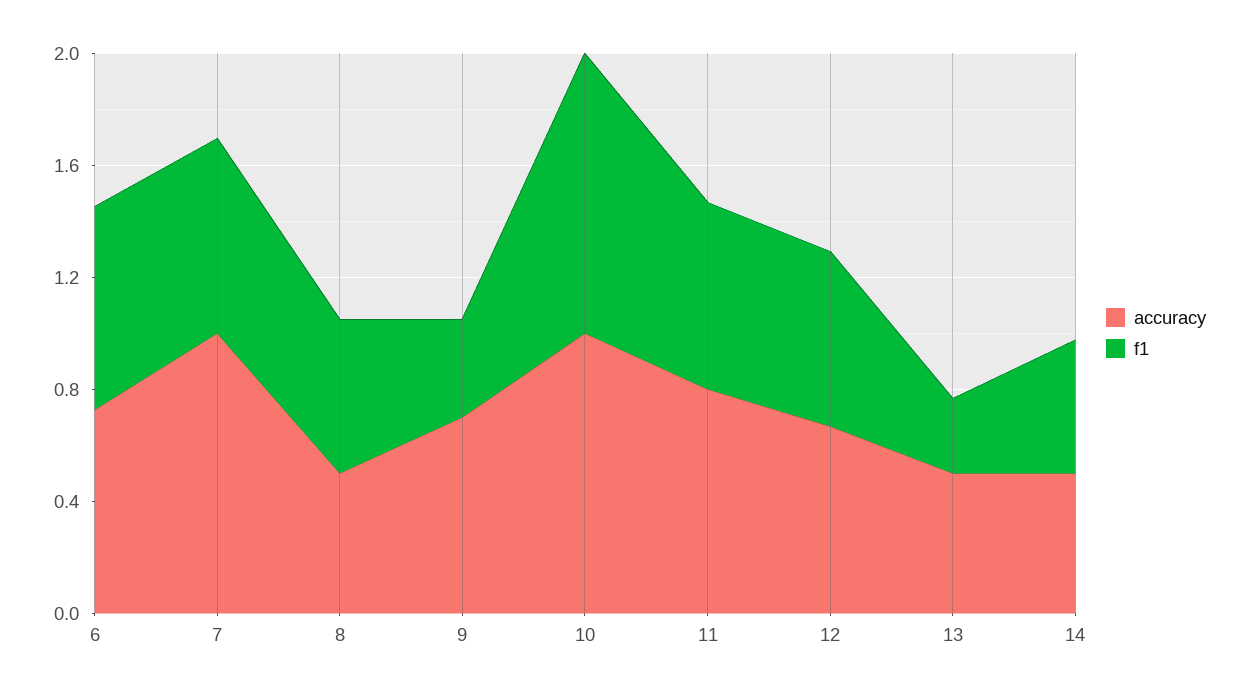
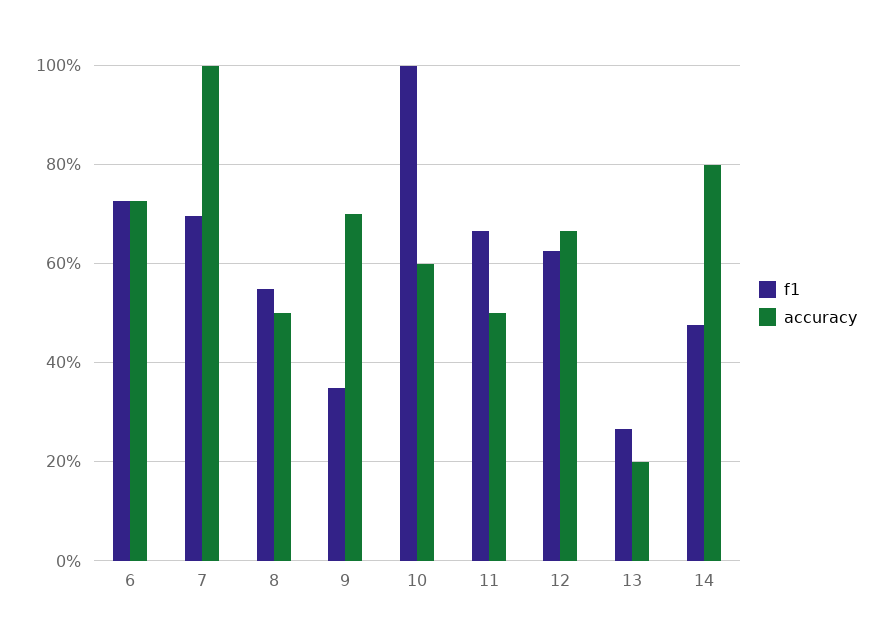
  {
    "accuracy": {
      "6": 0.72,
      "7": 1,
      "8": 0.5,
      "9": 0.7,
-     "10": 1,
+     "10": 0.6,
-     "11": 0.8,
+     "11": 0.5,
      "12": 0.66,
-     "13": 0.5,
+     "13": 0.2,
-     "14": 0.5
+     "14": 0.8
    },
    "f1": {
      "6": 0.72,
      "7": 0.7,
      "8": 0.54,
      "9": 0.36,
      "10": 1,
      "11": 0.66,
      "12": 0.62,
      "13": 0.26,
      "14": 0.48
    }
  }

